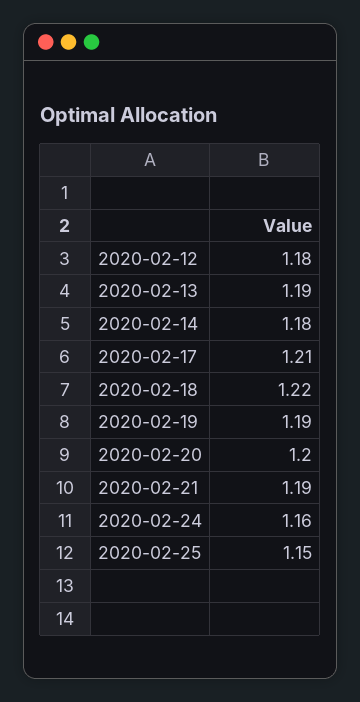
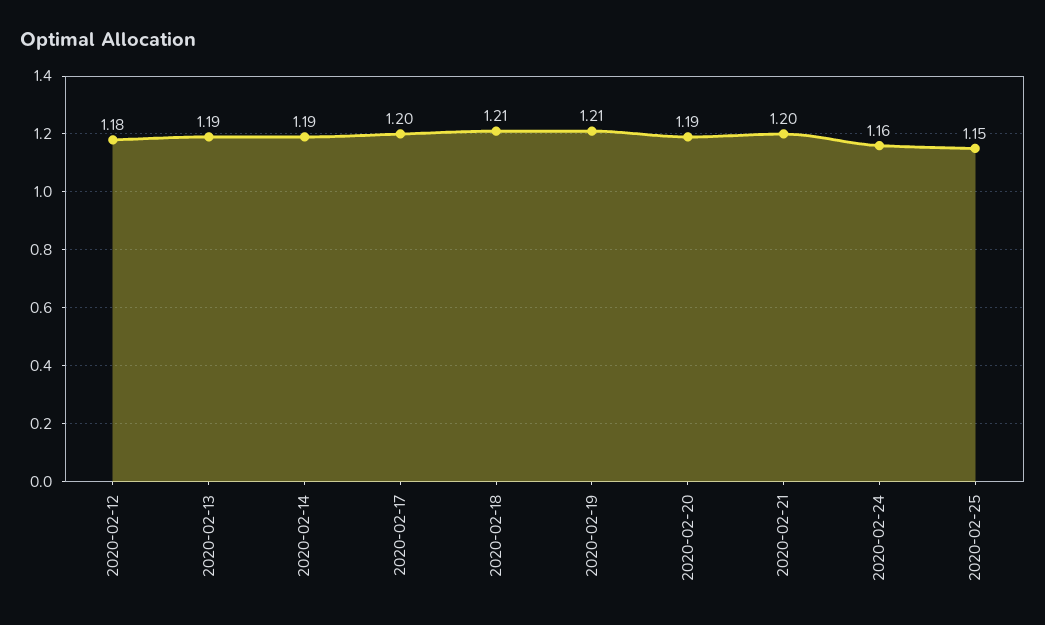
  {
    "2020-02-12": 1.18,
    "2020-02-13": 1.19,
-   "2020-02-14": 1.18,
+   "2020-02-14": 1.19,
-   "2020-02-17": 1.21,
+   "2020-02-17": 1.2,
-   "2020-02-18": 1.22,
+   "2020-02-18": 1.21,
-   "2020-02-19": 1.19,
+   "2020-02-19": 1.21,
-   "2020-02-20": 1.2,
+   "2020-02-20": 1.19,
-   "2020-02-21": 1.19,
+   "2020-02-21": 1.2,
    "2020-02-24": 1.16,
    "2020-02-25": 1.15
  }

